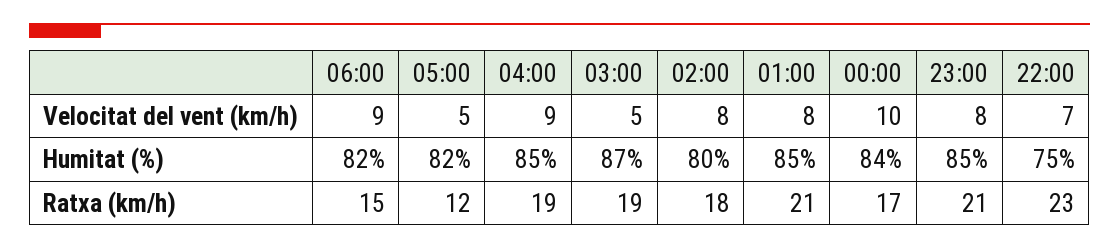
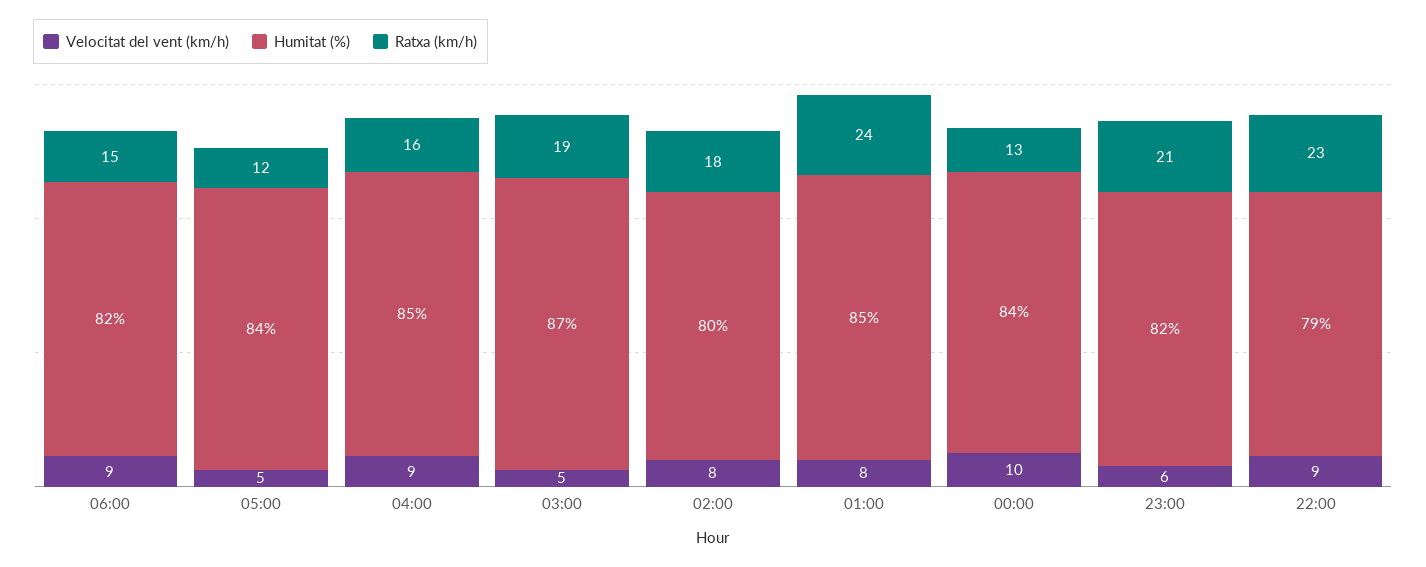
  {
    "Velocitat del vent (km/h)": {
      "06:00": 9,
      "05:00": 5,
      "04:00": 9,
      "03:00": 5,
      "02:00": 8,
      "01:00": 8,
      "00:00": 10,
-     "23:00": 8,
+     "23:00": 6,
-     "22:00": 7
+     "22:00": 9
    },
    "Humitat (%)": {
      "06:00": 82,
-     "05:00": 82,
+     "05:00": 84,
      "04:00": 85,
      "03:00": 87,
      "02:00": 80,
      "01:00": 85,
      "00:00": 84,
-     "23:00": 85,
+     "23:00": 82,
-     "22:00": 75
+     "22:00": 79
    },
    "Ratxa (km/h)": {
      "06:00": 15,
      "05:00": 12,
-     "04:00": 19,
+     "04:00": 16,
      "03:00": 19,
      "02:00": 18,
-     "01:00": 21,
+     "01:00": 24,
-     "00:00": 17,
+     "00:00": 13,
      "23:00": 21,
      "22:00": 23
    }
  }

